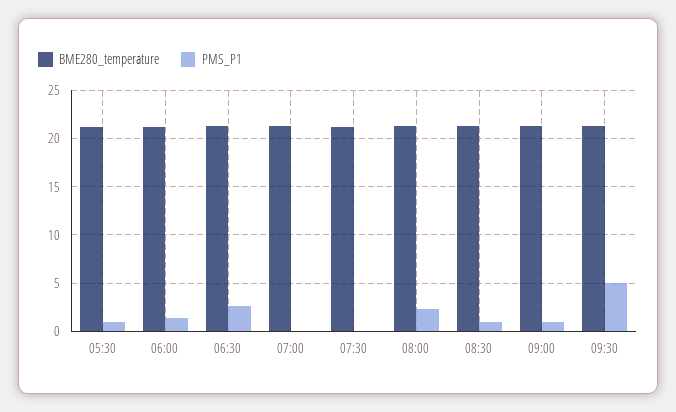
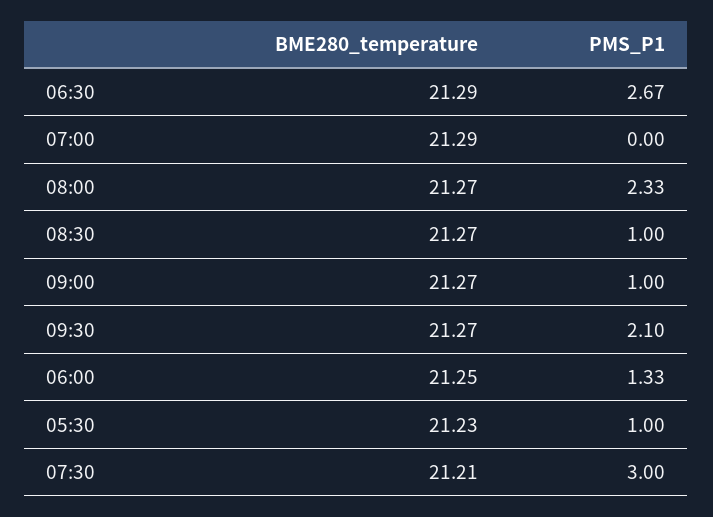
  {
    "BME280_temperature": {
      "05:30": 21.23,
      "06:00": 21.25,
      "06:30": 21.29,
      "07:00": 21.29,
      "07:30": 21.21,
      "08:00": 21.27,
      "08:30": 21.27,
      "09:00": 21.27,
      "09:30": 21.27
    },
    "PMS_P1": {
      "05:30": 1,
      "06:00": 1.33,
      "06:30": 2.67,
      "07:00": 0,
-     "07:30": 0,
+     "07:30": 3,
      "08:00": 2.33,
      "08:30": 1,
      "09:00": 1,
-     "09:30": 5
+     "09:30": 2.1
    }
  }

